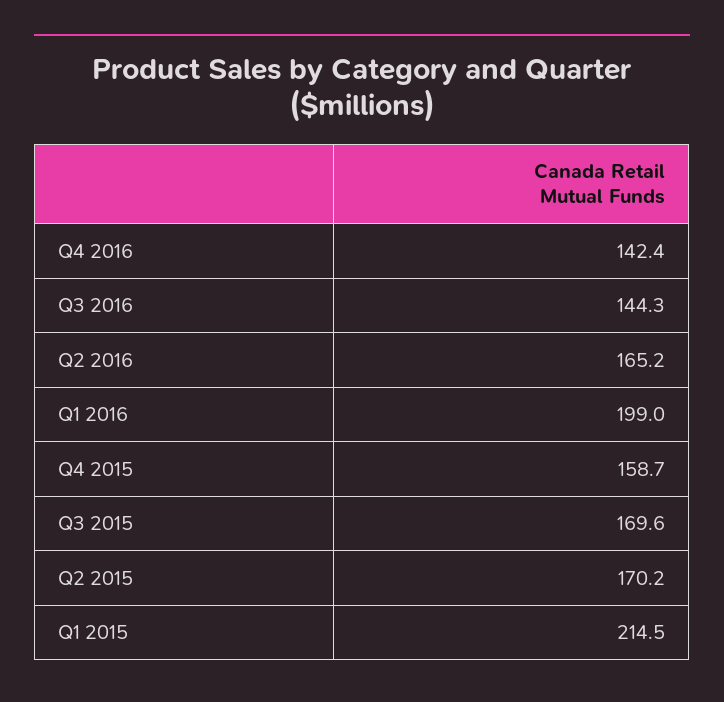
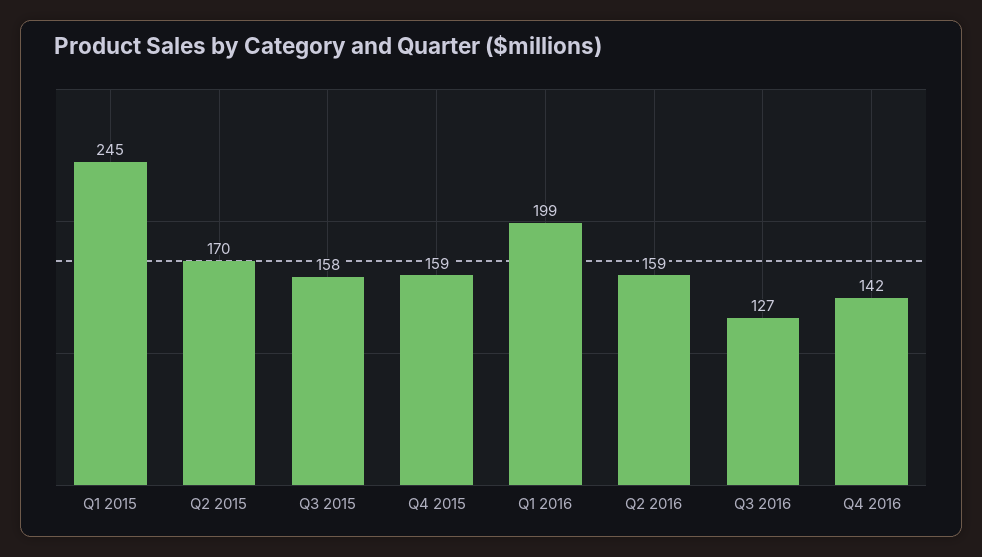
  {
    "Q4 2016": 142.4,
-   "Q3 2016": 144.3,
+   "Q3 2016": 127,
-   "Q2 2016": 165.2,
+   "Q2 2016": 159,
    "Q1 2016": 199,
    "Q4 2015": 158.7,
-   "Q3 2015": 169.6,
+   "Q3 2015": 158,
    "Q2 2015": 170.2,
-   "Q1 2015": 214.5
+   "Q1 2015": 245
  }

